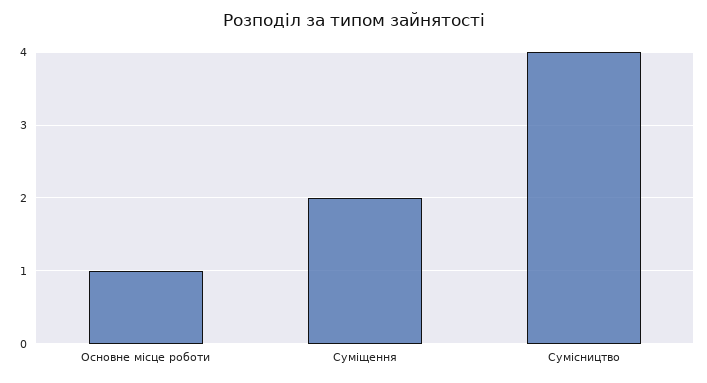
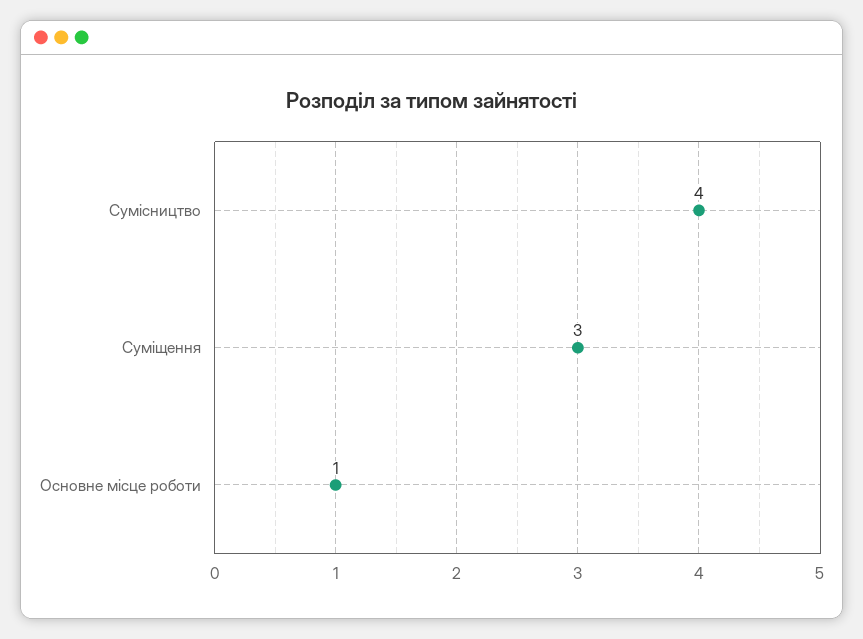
  {
    "Основне місце роботи": 1,
-   "Суміщення": 2,
+   "Суміщення": 3,
    "Сумісництво": 4
  }

